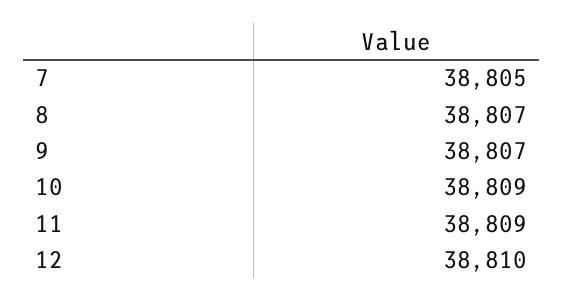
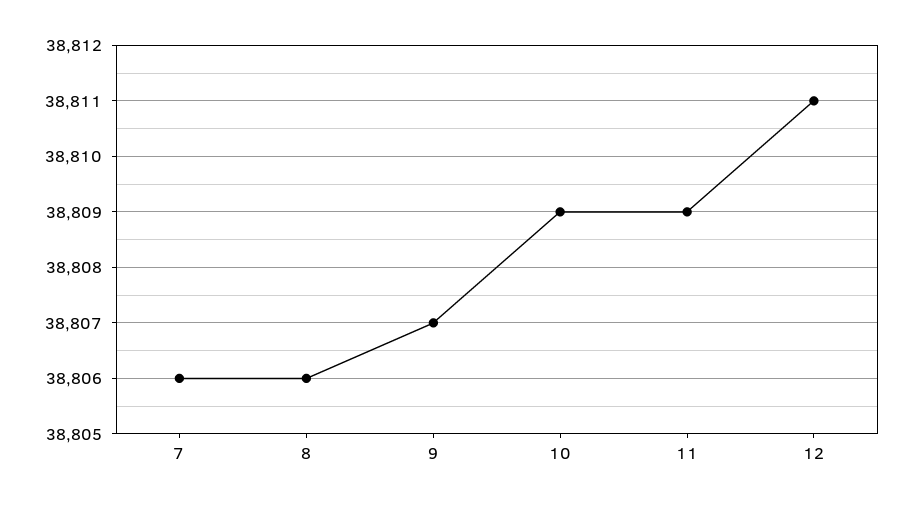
  {
-   "7": 38805,
+   "7": 38806,
-   "8": 38807,
+   "8": 38806,
    "9": 38807,
    "10": 38809,
    "11": 38809,
-   "12": 38810
+   "12": 38811
  }

